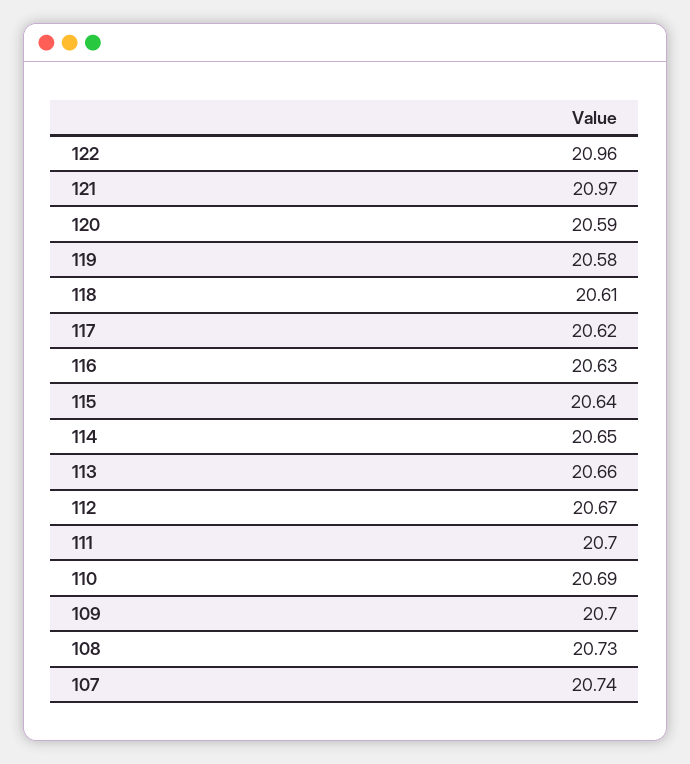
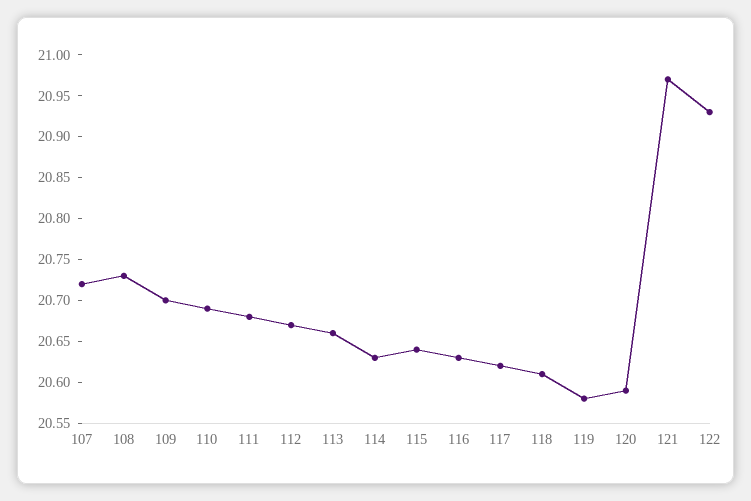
  {
-   "122": 20.96,
+   "122": 20.93,
    "121": 20.97,
    "120": 20.59,
    "119": 20.58,
    "118": 20.61,
    "117": 20.62,
    "116": 20.63,
    "115": 20.64,
-   "114": 20.65,
+   "114": 20.63,
    "113": 20.66,
    "112": 20.67,
-   "111": 20.7,
+   "111": 20.68,
    "110": 20.69,
    "109": 20.7,
    "108": 20.73,
-   "107": 20.74
+   "107": 20.72
  }

